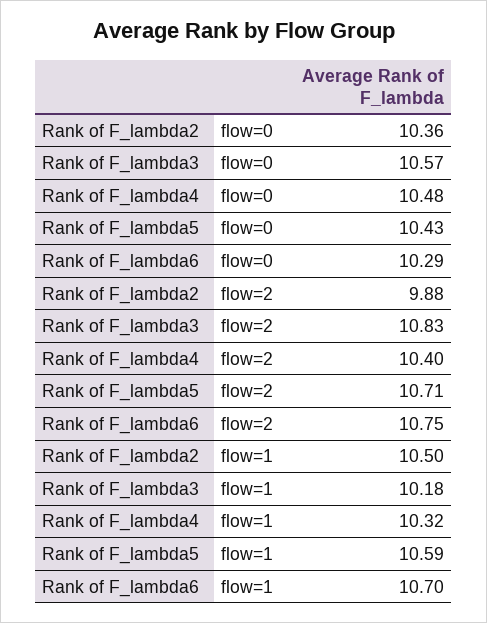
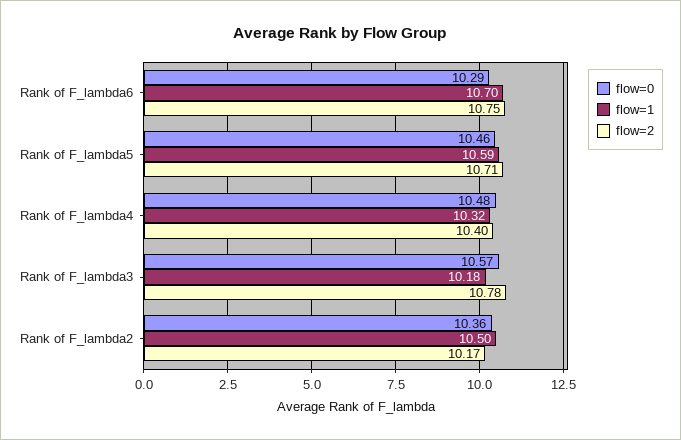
  {
    "flow=0": {
      "Rank of F_lambda2": 10.36,
      "Rank of F_lambda3": 10.57,
      "Rank of F_lambda4": 10.48,
-     "Rank of F_lambda5": 10.43,
+     "Rank of F_lambda5": 10.46,
      "Rank of F_lambda6": 10.29
    },
    "flow=2": {
-     "Rank of F_lambda2": 9.88,
+     "Rank of F_lambda2": 10.17,
-     "Rank of F_lambda3": 10.83,
+     "Rank of F_lambda3": 10.78,
      "Rank of F_lambda4": 10.4,
      "Rank of F_lambda5": 10.71,
      "Rank of F_lambda6": 10.75
    },
    "flow=1": {
      "Rank of F_lambda2": 10.5,
      "Rank of F_lambda3": 10.18,
      "Rank of F_lambda4": 10.32,
      "Rank of F_lambda5": 10.59,
      "Rank of F_lambda6": 10.7
    }
  }

